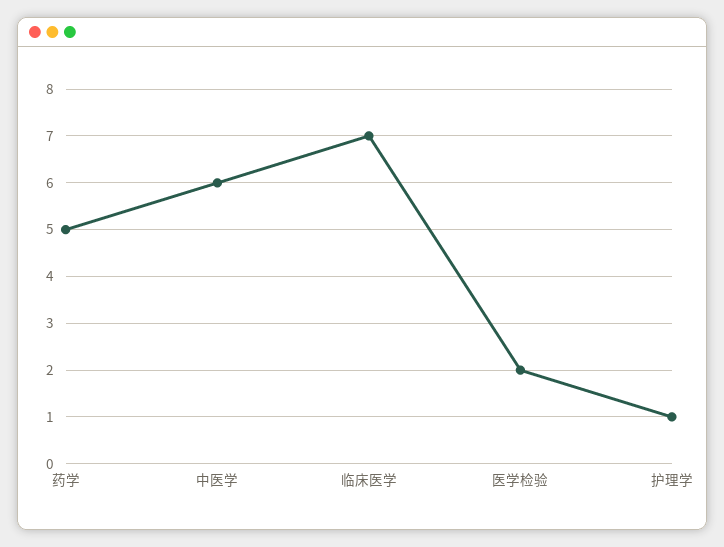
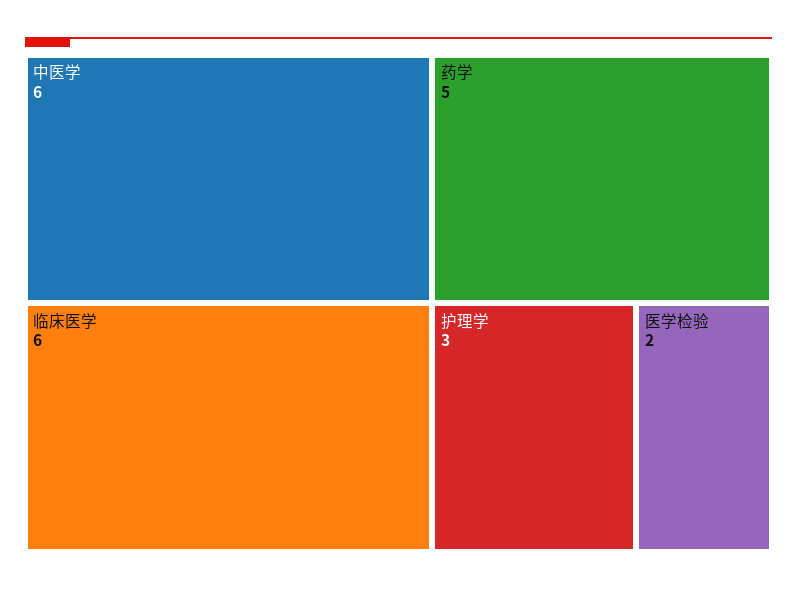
  {
    "药学": 5,
    "中医学": 6,
-   "临床医学": 7,
+   "临床医学": 6,
    "医学检验": 2,
-   "护理学": 1
+   "护理学": 3
  }

